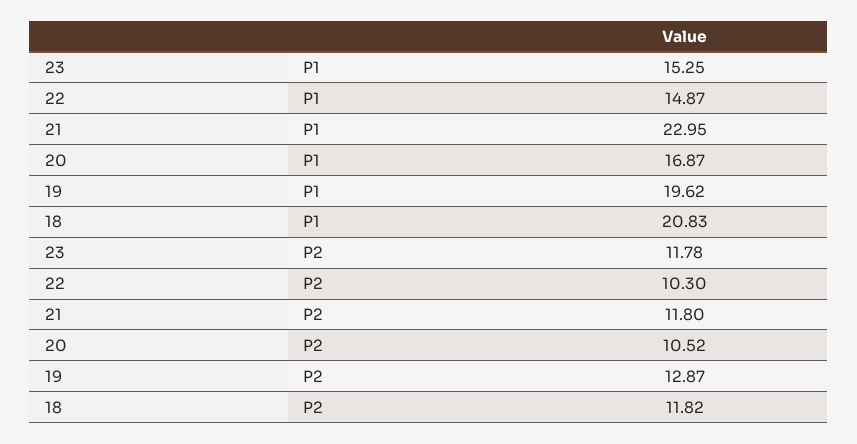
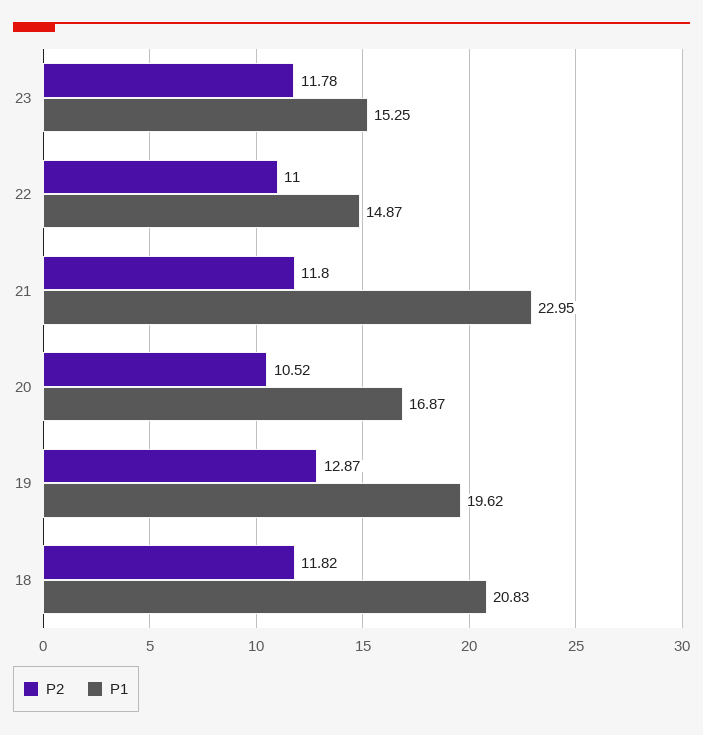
  {
    "P1": {
      "23": 15.25,
      "22": 14.87,
      "21": 22.95,
      "20": 16.87,
      "19": 19.62,
      "18": 20.83
    },
    "P2": {
      "23": 11.78,
-     "22": 10.3,
+     "22": 11,
      "21": 11.8,
      "20": 10.52,
      "19": 12.87,
      "18": 11.82
    }
  }

